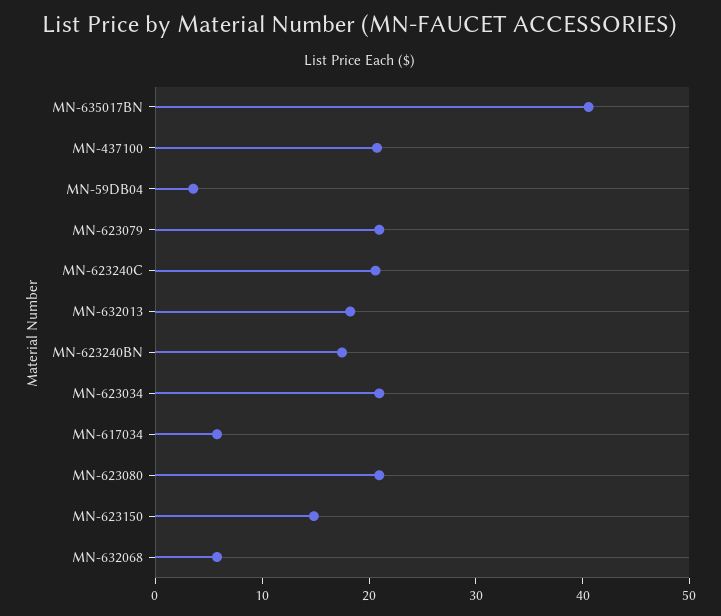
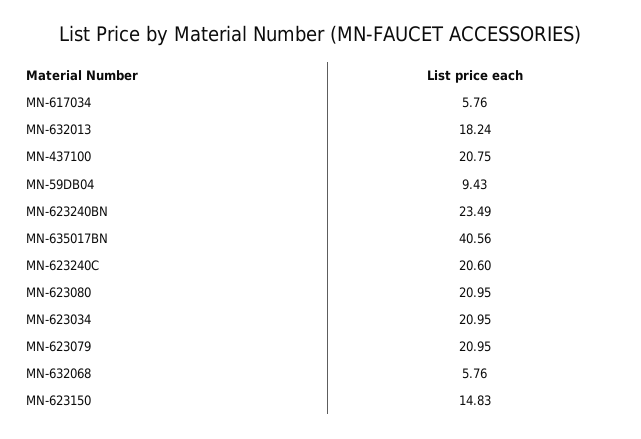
  {
    "MN-635017BN": 40.56,
    "MN-437100": 20.75,
-   "MN-59DB04": 4,
+   "MN-59DB04": 9.43,
    "MN-623079": 20.95,
    "MN-623240C": 20.6,
    "MN-632013": 18.24,
-   "MN-623240BN": 18,
+   "MN-623240BN": 23.49,
    "MN-623034": 20.95,
    "MN-617034": 5.76,
    "MN-623080": 20.95,
    "MN-623150": 14.83,
    "MN-632068": 5.76
  }

